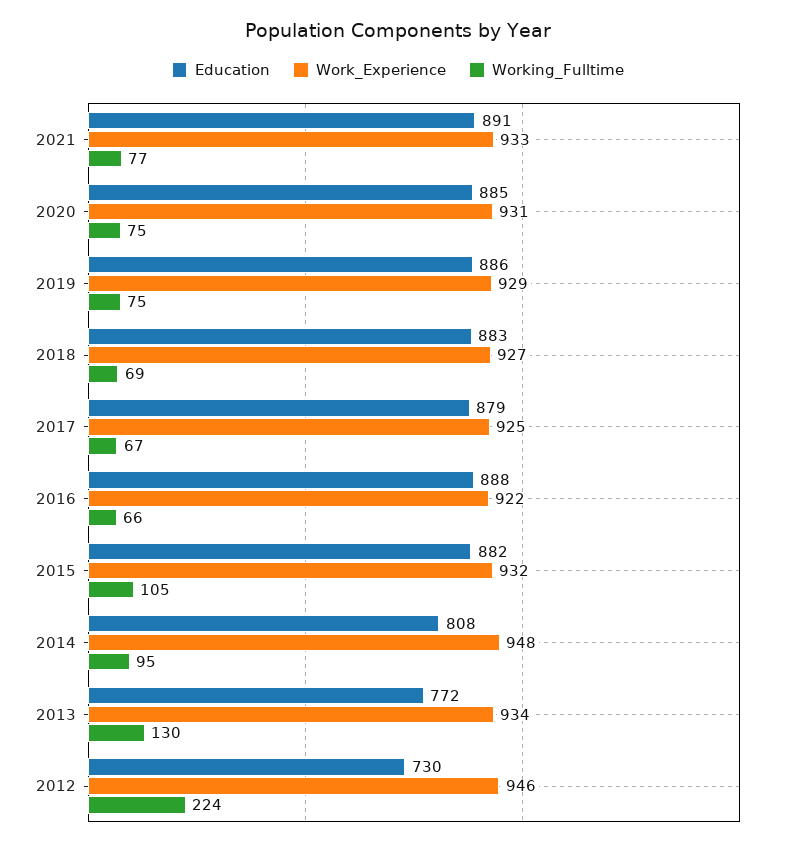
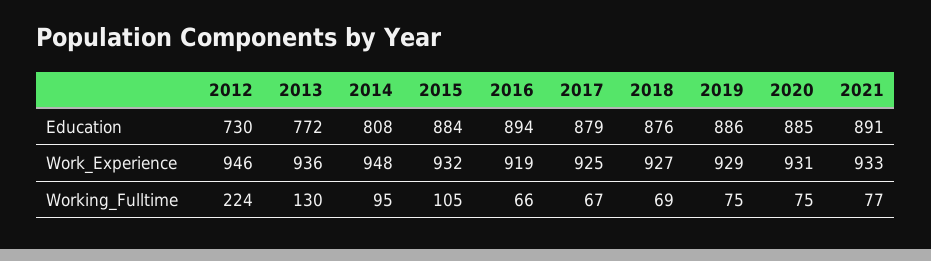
  {
    "Education": {
      "2021": 891,
      "2020": 885,
      "2019": 886,
-     "2018": 883,
+     "2018": 876,
      "2017": 879,
-     "2016": 888,
+     "2016": 894,
-     "2015": 882,
+     "2015": 884,
      "2014": 808,
      "2013": 772,
      "2012": 730
    },
    "Work_Experience": {
      "2021": 933,
      "2020": 931,
      "2019": 929,
      "2018": 927,
      "2017": 925,
-     "2016": 922,
+     "2016": 919,
      "2015": 932,
      "2014": 948,
-     "2013": 934,
+     "2013": 936,
      "2012": 946
    },
    "Working_Fulltime": {
      "2021": 77,
      "2020": 75,
      "2019": 75,
      "2018": 69,
      "2017": 67,
      "2016": 66,
      "2015": 105,
      "2014": 95,
      "2013": 130,
      "2012": 224
    }
  }

